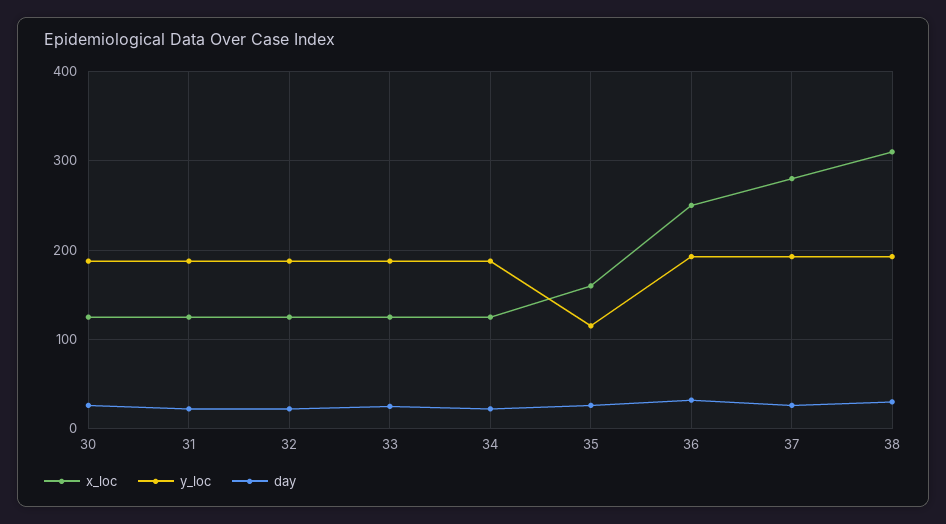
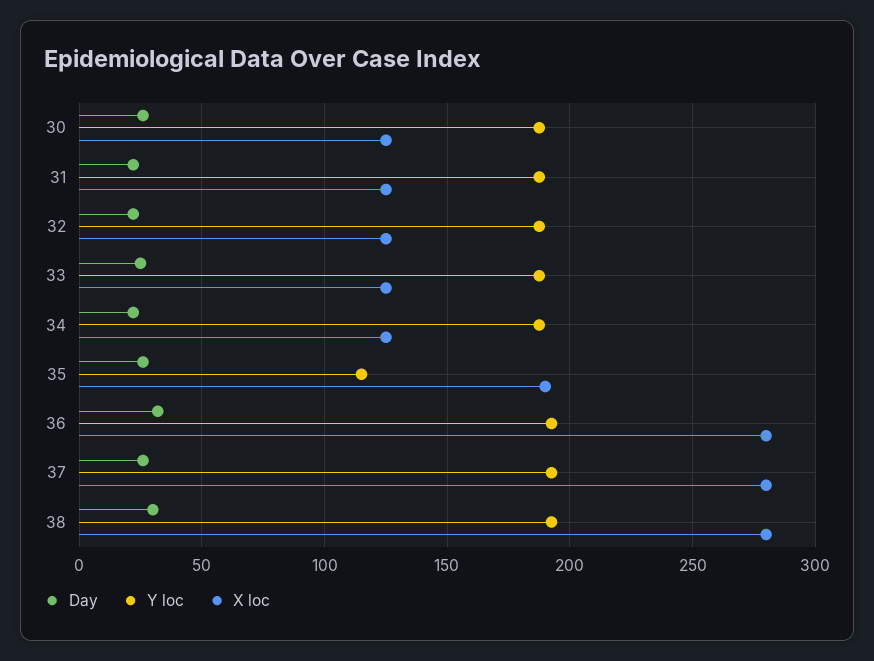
  {
    "x_loc": {
      "30": 125,
      "31": 125,
      "32": 125,
      "33": 125,
      "34": 125,
-     "35": 160,
+     "35": 190,
-     "36": 250,
+     "36": 280,
      "37": 280,
-     "38": 310
+     "38": 280
    },
    "y_loc": {
      "30": 190,
      "31": 190,
      "32": 190,
      "33": 190,
      "34": 190,
      "35": 115,
      "36": 195,
      "37": 195,
      "38": 195
    },
    "day": {
      "30": 25,
      "31": 20,
      "32": 20,
      "33": 25,
      "34": 20,
      "35": 25,
      "36": 30,
      "37": 25,
      "38": 30
    }
  }

